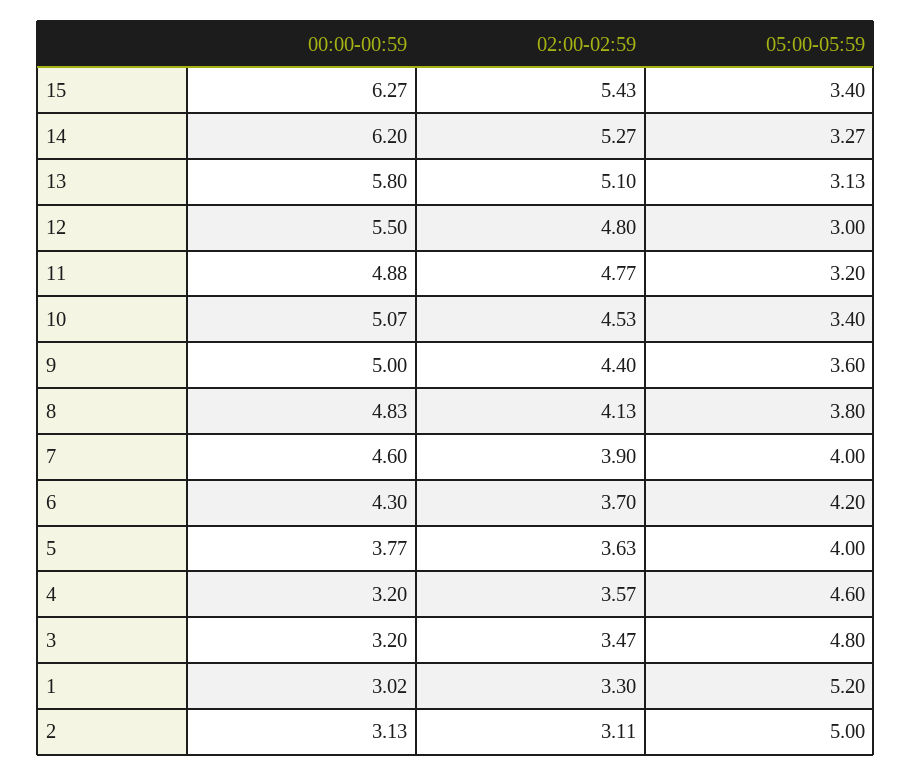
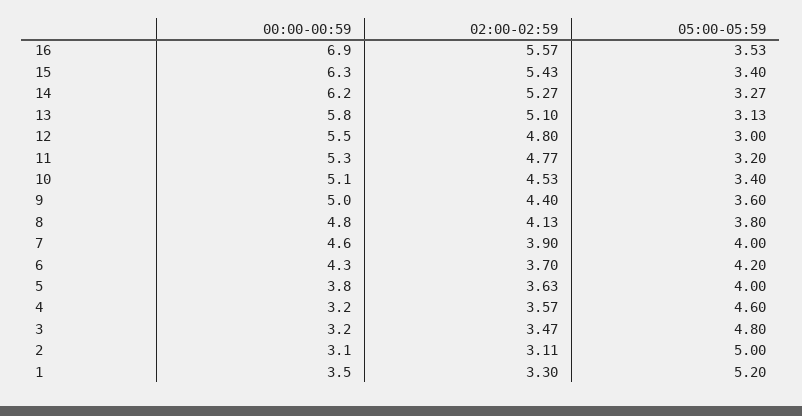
  {
    "00:00-00:59": {
      "15": 6.27,
      "14": 6.2,
      "13": 5.8,
      "12": 5.5,
-     "11": 4.88,
+     "11": 5.3,
      "10": 5.07,
      "9": 5,
      "8": 4.83,
      "7": 4.6,
      "6": 4.3,
      "5": 3.77,
      "4": 3.2,
      "3": 3.2,
-     "1": 3.02,
+     "1": 3.5,
-     "2": 3.13
+     "2": 3.13,
+     "16": 6.9
    },
    "02:00-02:59": {
      "15": 5.43,
      "14": 5.27,
      "13": 5.1,
      "12": 4.8,
      "11": 4.77,
      "10": 4.53,
      "9": 4.4,
      "8": 4.13,
      "7": 3.9,
      "6": 3.7,
      "5": 3.63,
      "4": 3.57,
      "3": 3.47,
      "1": 3.3,
-     "2": 3.11
+     "2": 3.11,
+     "16": 5.57
    },
    "05:00-05:59": {
      "15": 3.4,
      "14": 3.27,
      "13": 3.13,
      "12": 3,
      "11": 3.2,
      "10": 3.4,
      "9": 3.6,
      "8": 3.8,
      "7": 4,
      "6": 4.2,
      "5": 4,
      "4": 4.6,
      "3": 4.8,
      "1": 5.2,
-     "2": 5
+     "2": 5,
+     "16": 3.53
    }
  }

